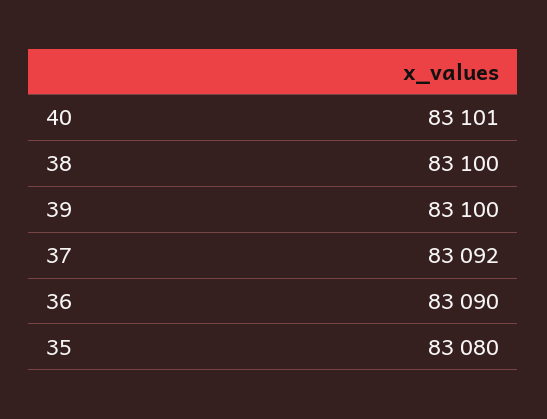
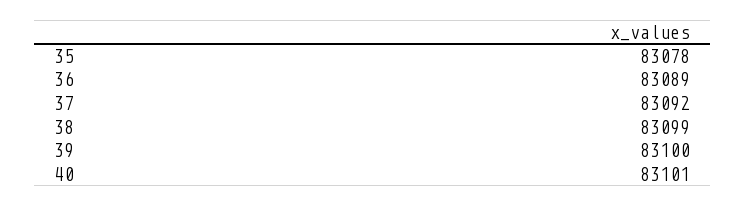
  {
    "40": 83101,
-   "38": 83100,
+   "38": 83099,
    "39": 83100,
    "37": 83092,
-   "36": 83090,
+   "36": 83089,
-   "35": 83080
+   "35": 83078
  }

